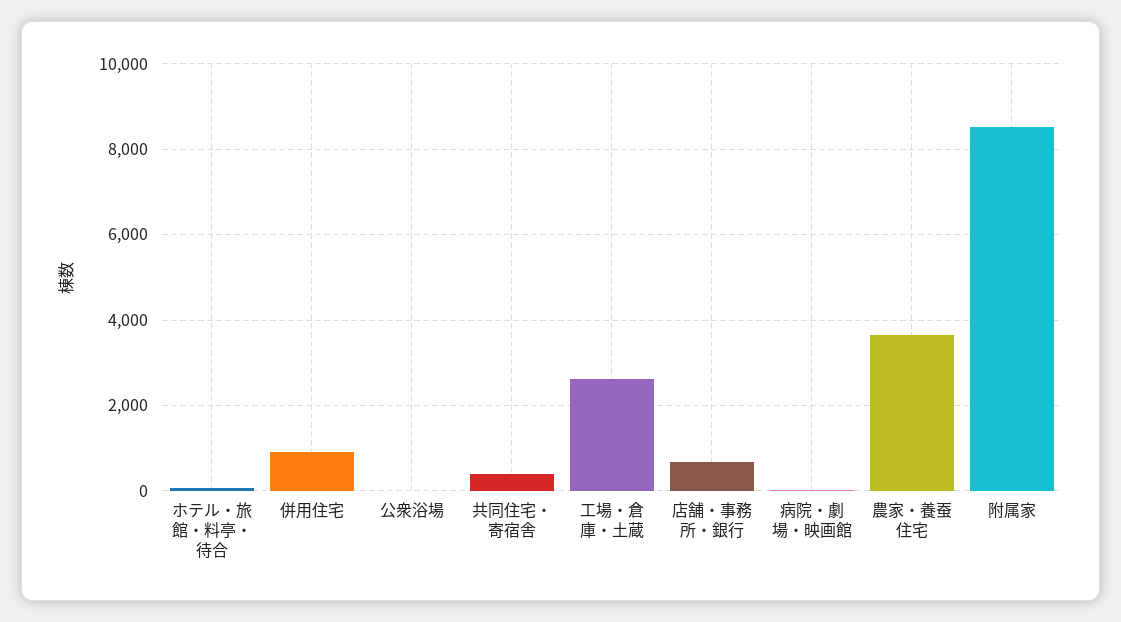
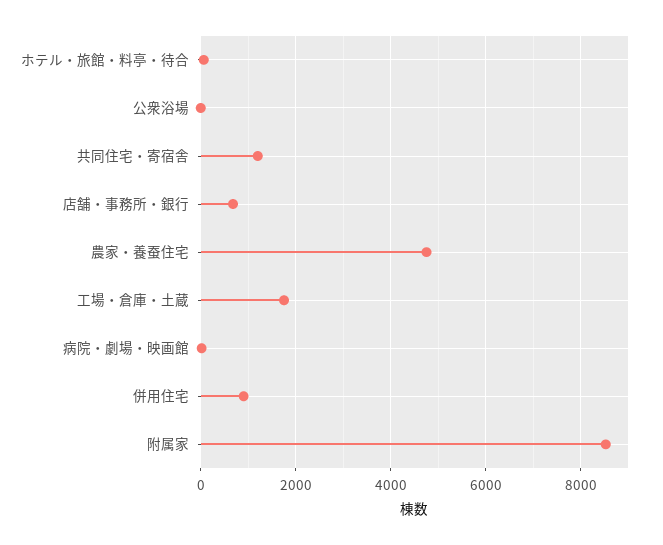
  {
    "ホテル・旅館・料亭・待合": 0,
    "併用住宅": 1000,
    "公衆浴場": 0,
-   "共同住宅・寄宿舎": 400,
+   "共同住宅・寄宿舎": 1200,
-   "工場・倉庫・土蔵": 2600,
+   "工場・倉庫・土蔵": 1800,
    "店舗・事務所・銀行": 600,
    "病院・劇場・映画館": 0,
-   "農家・養蚕住宅": 3600,
+   "農家・養蚕住宅": 4800,
    "附属家": 8600
  }

